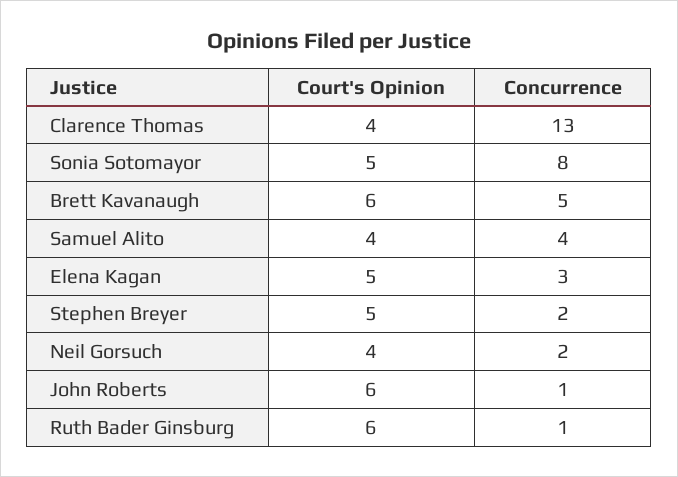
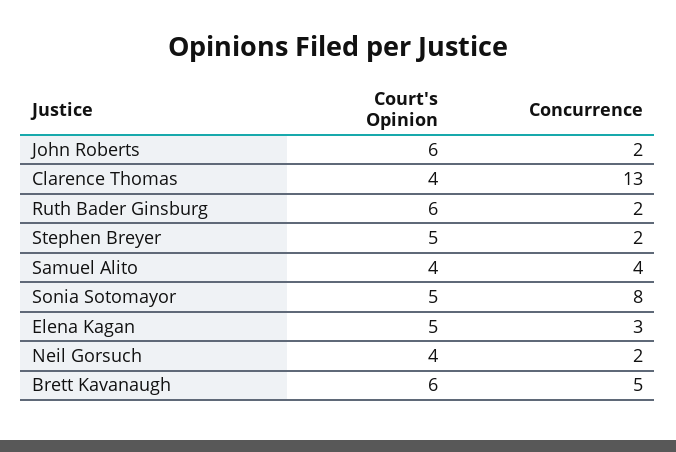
  {
    "Court's Opinion": {
      "Clarence Thomas": 4,
      "Sonia Sotomayor": 5,
      "Brett Kavanaugh": 6,
      "Samuel Alito": 4,
      "Elena Kagan": 5,
      "Stephen Breyer": 5,
      "Neil Gorsuch": 4,
      "John Roberts": 6,
      "Ruth Bader Ginsburg": 6
    },
    "Concurrence": {
      "Clarence Thomas": 13,
      "Sonia Sotomayor": 8,
      "Brett Kavanaugh": 5,
      "Samuel Alito": 4,
      "Elena Kagan": 3,
      "Stephen Breyer": 2,
      "Neil Gorsuch": 2,
-     "John Roberts": 1,
+     "John Roberts": 2,
-     "Ruth Bader Ginsburg": 1
+     "Ruth Bader Ginsburg": 2
    }
  }

